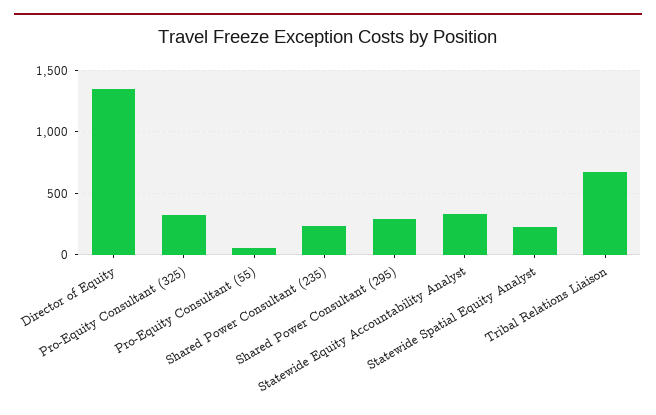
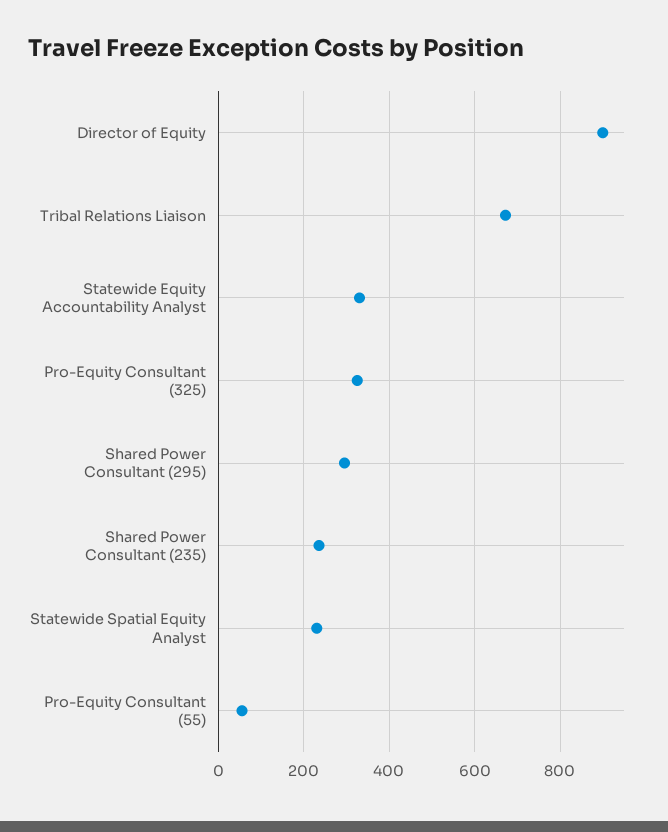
  {
-   "Director of Equity": 1350,
+   "Director of Equity": 900,
    "Pro-Equity Consultant (325)": 320,
    "Pro-Equity Consultant (55)": 60,
    "Shared Power Consultant (235)": 240,
    "Shared Power Consultant (295)": 300,
    "Statewide Equity Accountability Analyst": 340,
    "Statewide Spatial Equity Analyst": 240,
    "Tribal Relations Liaison": 680
  }

